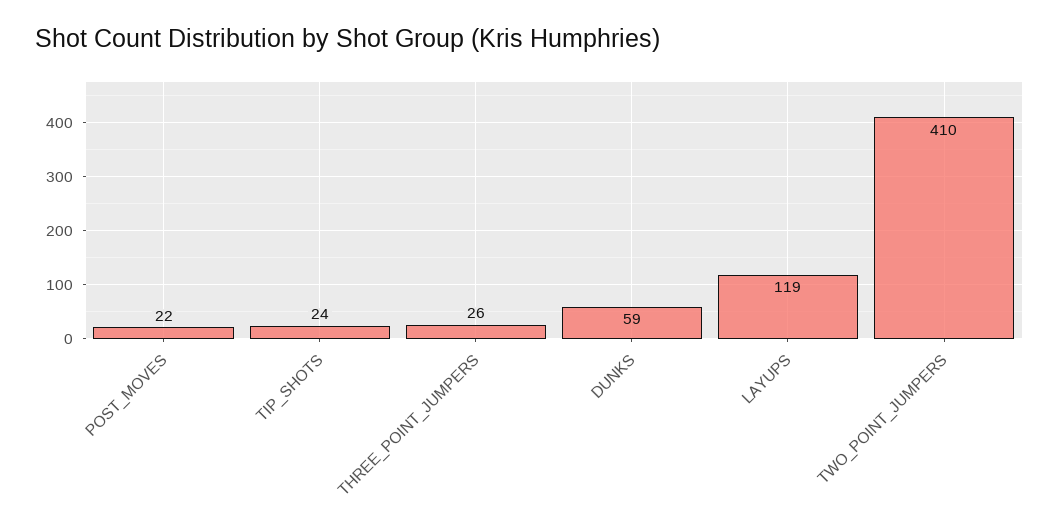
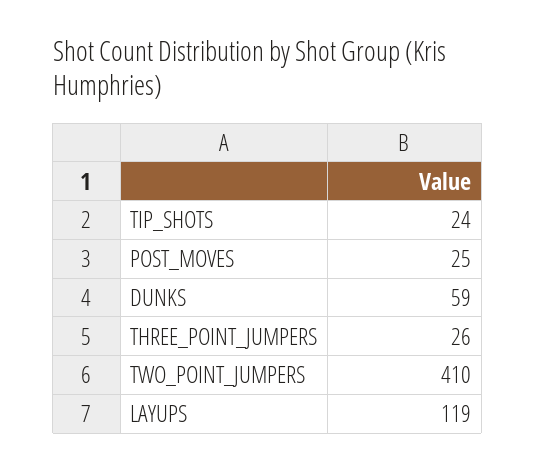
  {
-   "POST_MOVES": 22,
+   "POST_MOVES": 25,
    "TIP_SHOTS": 24,
    "THREE_POINT_JUMPERS": 26,
    "DUNKS": 59,
    "LAYUPS": 119,
    "TWO_POINT_JUMPERS": 410
  }

